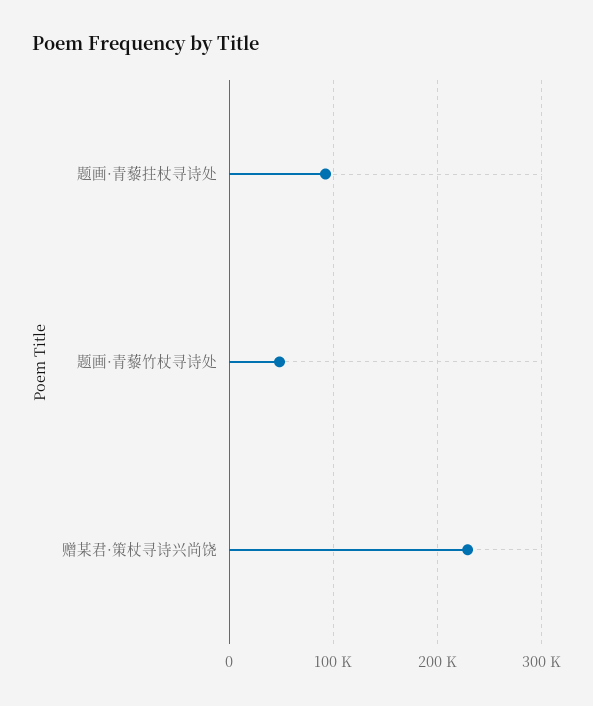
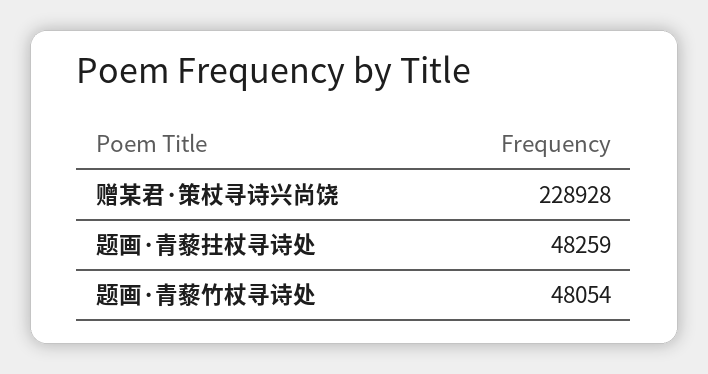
  {
-   "题画·青藜拄杖寻诗处": 90000,
+   "题画·青藜拄杖寻诗处": 48259,
    "题画·青藜竹杖寻诗处": 48054,
    "赠某君·策杖寻诗兴尚饶": 228928
  }

